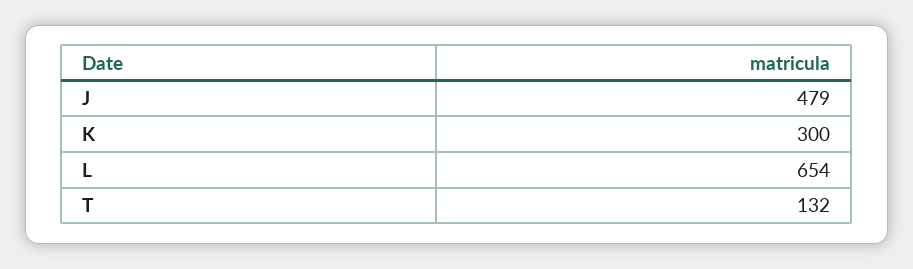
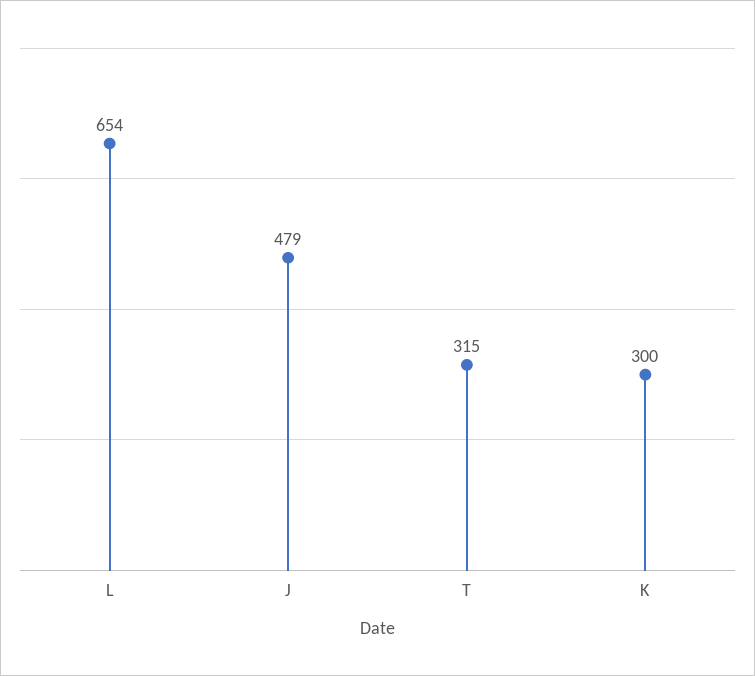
  {
    "J": 479,
    "K": 300,
    "L": 654,
-   "T": 132
+   "T": 315
  }

